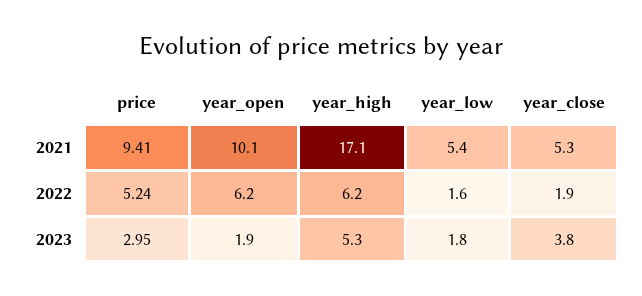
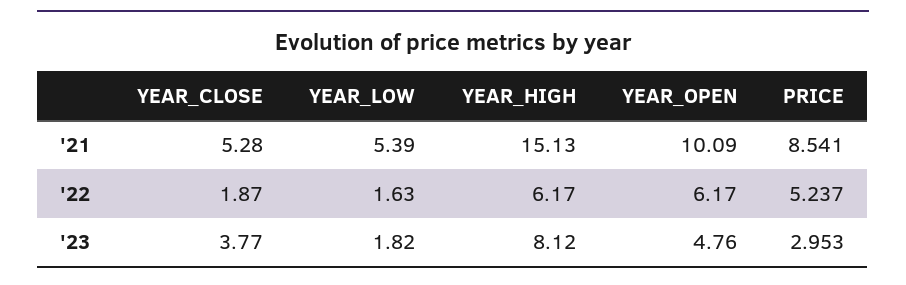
  {
    "price": {
-     "2021": 9.41,
+     "2021": 8.541,
      "2022": 5.237,
      "2023": 2.953
    },
    "year_open": {
      "2021": 10.09,
      "2022": 6.17,
-     "2023": 1.9
+     "2023": 4.76
    },
    "year_high": {
-     "2021": 17.1,
+     "2021": 15.13,
      "2022": 6.17,
-     "2023": 5.3
+     "2023": 8.12
    },
    "year_low": {
      "2021": 5.39,
      "2022": 1.63,
      "2023": 1.82
    },
    "year_close": {
      "2021": 5.28,
      "2022": 1.87,
      "2023": 3.77
    }
  }

